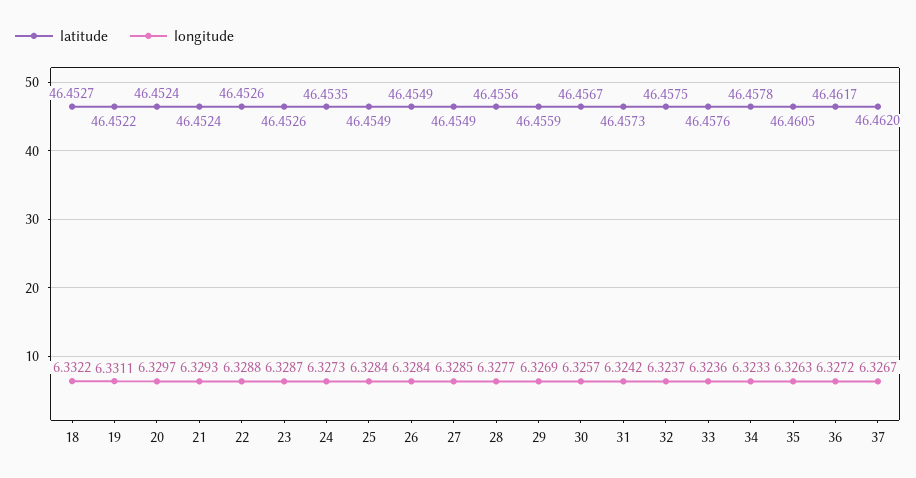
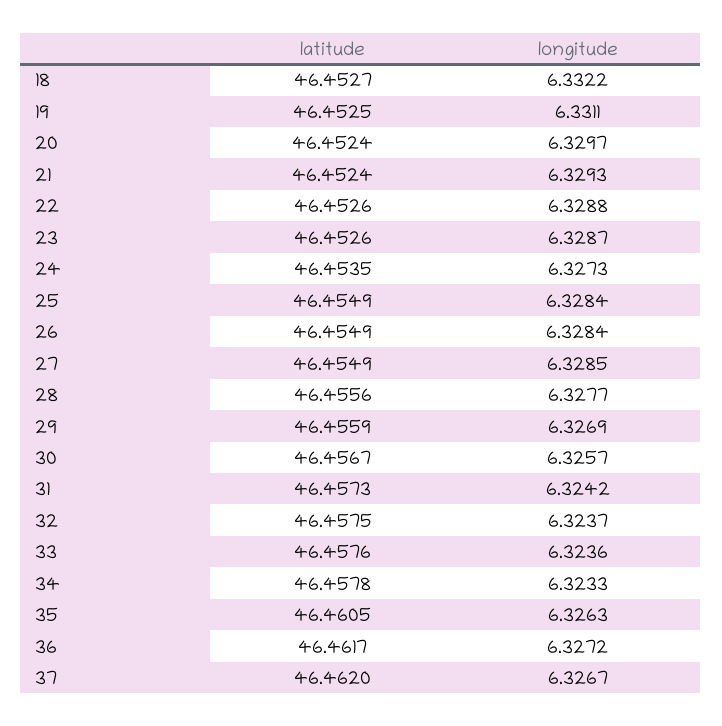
  {
    "latitude": {
      "18": 46.4527,
-     "19": 46.4522,
+     "19": 46.4525,
      "20": 46.4524,
      "21": 46.4524,
      "22": 46.4526,
      "23": 46.4526,
      "24": 46.4535,
      "25": 46.4549,
      "26": 46.4549,
      "27": 46.4549,
      "28": 46.4556,
      "29": 46.4559,
      "30": 46.4567,
      "31": 46.4573,
      "32": 46.4575,
      "33": 46.4576,
      "34": 46.4578,
      "35": 46.4605,
      "36": 46.4617,
      "37": 46.462
    },
    "longitude": {
      "18": 6.3322,
      "19": 6.3311,
      "20": 6.3297,
      "21": 6.3293,
      "22": 6.3288,
      "23": 6.3287,
      "24": 6.3273,
      "25": 6.3284,
      "26": 6.3284,
      "27": 6.3285,
      "28": 6.3277,
      "29": 6.3269,
      "30": 6.3257,
      "31": 6.3242,
      "32": 6.3237,
      "33": 6.3236,
      "34": 6.3233,
      "35": 6.3263,
      "36": 6.3272,
      "37": 6.3267
    }
  }

